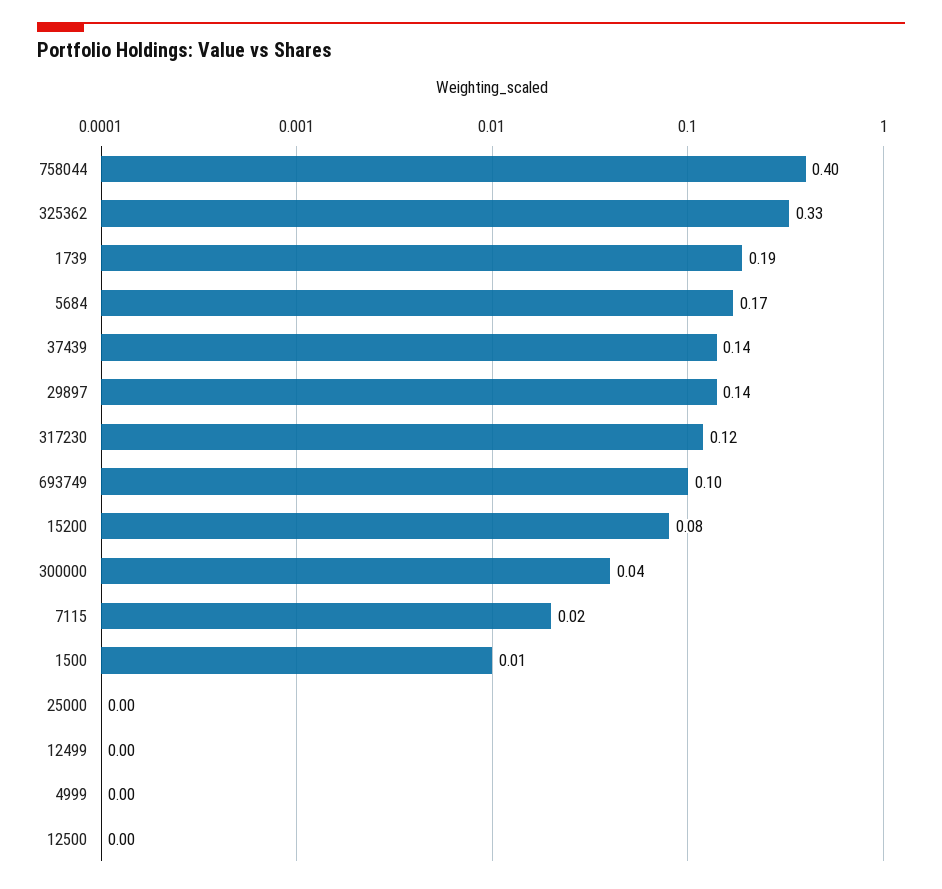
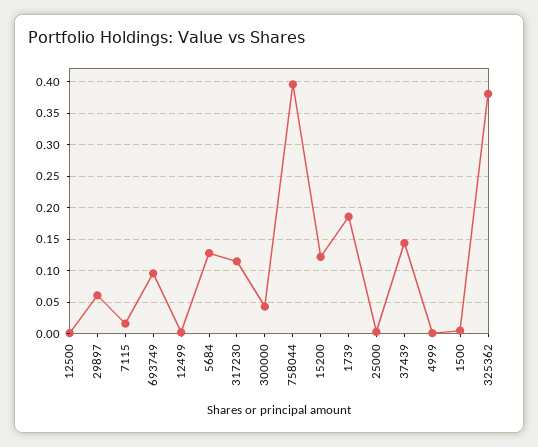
  {
    "758044": 0.4,
-   "325362": 0.33,
+   "325362": 0.38,
    "1739": 0.19,
-   "5684": 0.17,
+   "5684": 0.13,
    "37439": 0.14,
-   "29897": 0.14,
+   "29897": 0.06,
    "317230": 0.12,
    "693749": 0.1,
-   "15200": 0.08,
+   "15200": 0.12,
    "300000": 0.04,
    "7115": 0.02,
    "1500": 0.01,
    "25000": 0,
    "12499": 0,
    "4999": 0,
    "12500": 0
  }

